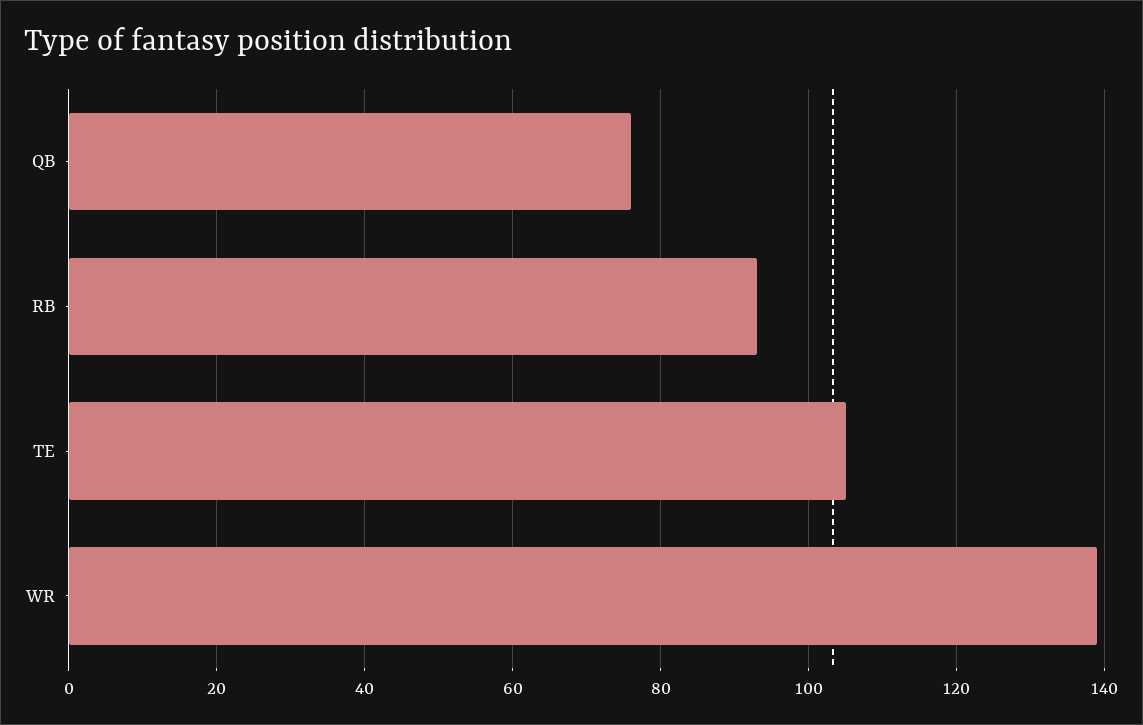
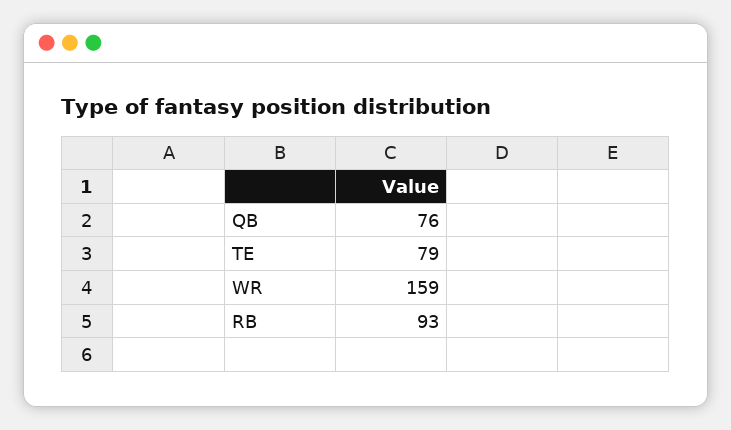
  {
    "QB": 76,
    "RB": 93,
-   "TE": 105,
+   "TE": 79,
-   "WR": 140
+   "WR": 159
  }

